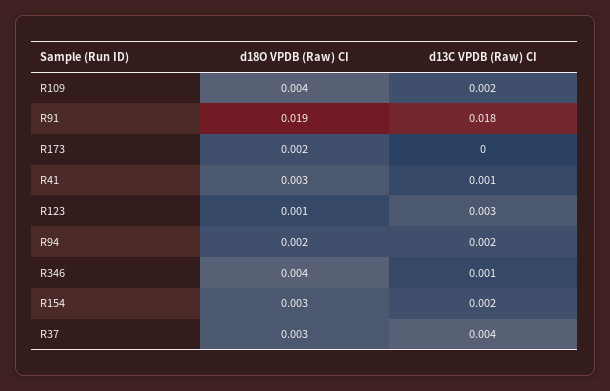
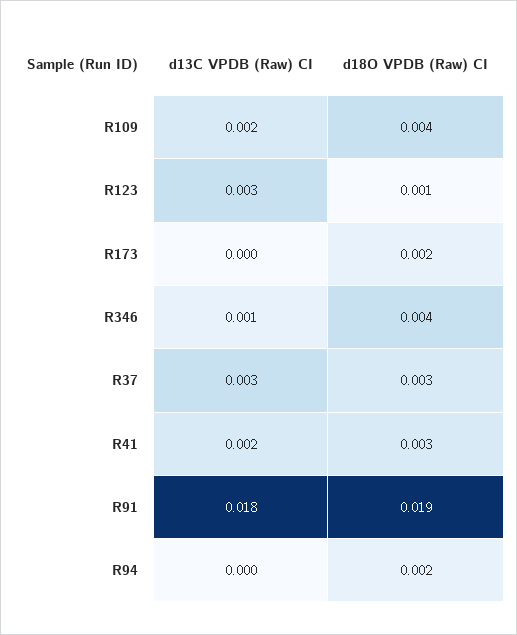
  {
    "d18O VPDB (Raw) CI": {
      "R109": 0.004,
      "R91": 0.019,
      "R173": 0.002,
      "R41": 0.003,
      "R123": 0.001,
      "R94": 0.002,
      "R346": 0.004,
-     "R154": 0.003,
      "R37": 0.003
    },
    "d13C VPDB (Raw) CI": {
      "R109": 0.002,
      "R91": 0.018,
      "R173": 0,
-     "R41": 0.001,
+     "R41": 0.002,
      "R123": 0.003,
-     "R94": 0.002,
+     "R94": 0,
      "R346": 0.001,
-     "R154": 0.002,
-     "R37": 0.004
+     "R37": 0.003
    }
  }

